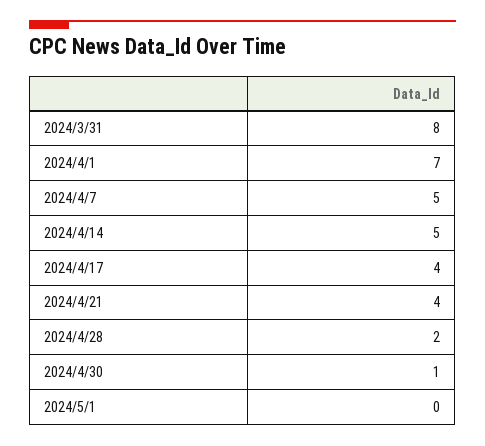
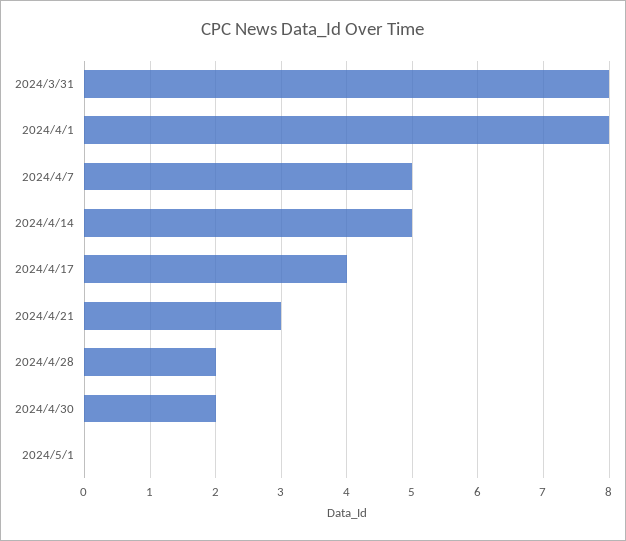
  {
    "2024/3/31": 8,
-   "2024/4/1": 7,
+   "2024/4/1": 8,
    "2024/4/7": 5,
    "2024/4/14": 5,
    "2024/4/17": 4,
-   "2024/4/21": 4,
+   "2024/4/21": 3,
    "2024/4/28": 2,
-   "2024/4/30": 1,
+   "2024/4/30": 2,
    "2024/5/1": 0
  }

